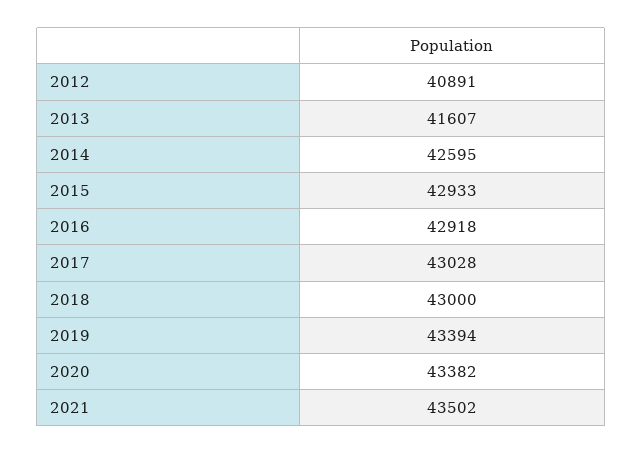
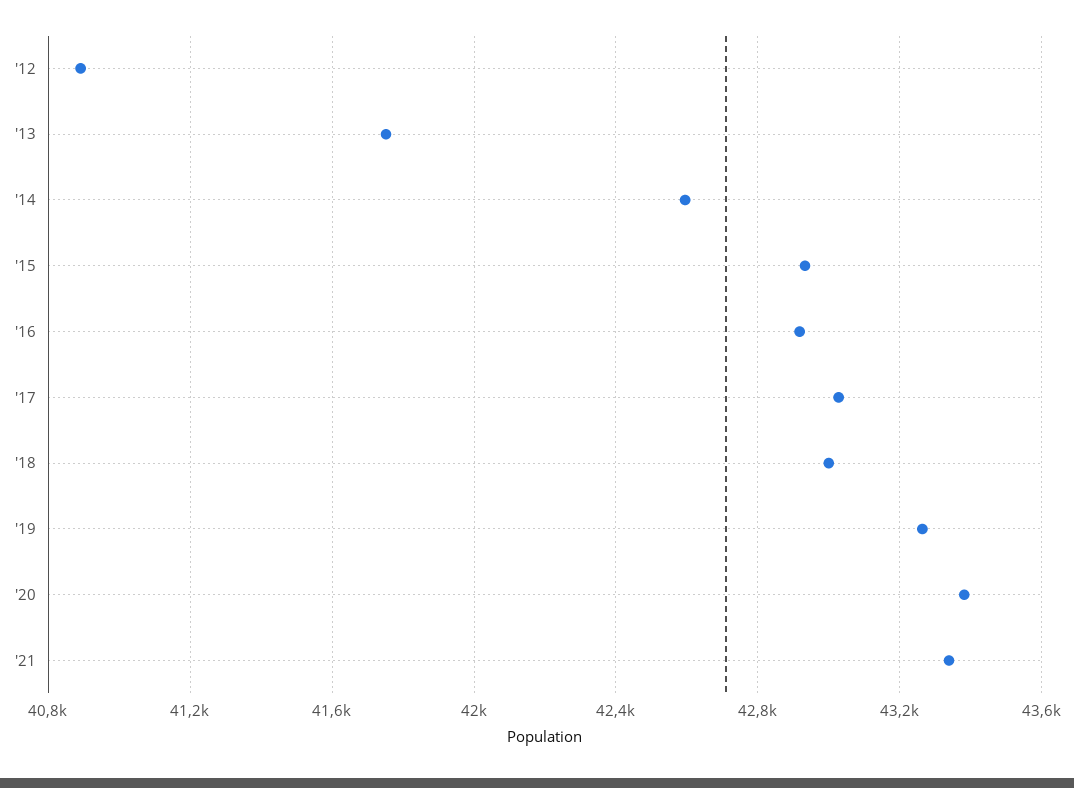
  {
    "2012": 40891,
-   "2013": 41607,
+   "2013": 41750,
    "2014": 42595,
    "2015": 42933,
    "2016": 42918,
    "2017": 43028,
    "2018": 43000,
-   "2019": 43394,
+   "2019": 43250,
    "2020": 43382,
-   "2021": 43502
+   "2021": 43350
  }

